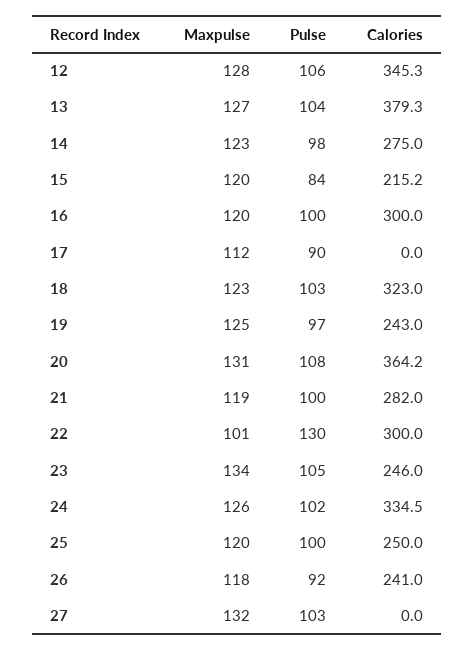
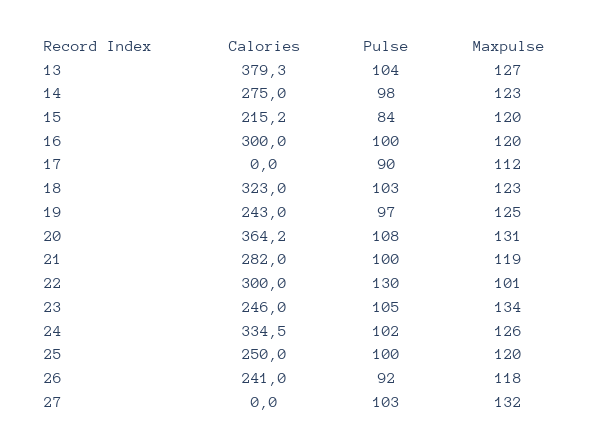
  {
    "Maxpulse": {
-     "12": 128,
      "13": 127,
      "14": 123,
      "15": 120,
      "16": 120,
      "17": 112,
      "18": 123,
      "19": 125,
      "20": 131,
      "21": 119,
      "22": 101,
      "23": 134,
      "24": 126,
      "25": 120,
      "26": 118,
      "27": 132
    },
    "Pulse": {
-     "12": 106,
      "13": 104,
      "14": 98,
      "15": 84,
      "16": 100,
      "17": 90,
      "18": 103,
      "19": 97,
      "20": 108,
      "21": 100,
      "22": 130,
      "23": 105,
      "24": 102,
      "25": 100,
      "26": 92,
      "27": 103
    },
    "Calories": {
-     "12": 345.3,
      "13": 379.3,
      "14": 275,
      "15": 215.2,
      "16": 300,
      "17": 0,
      "18": 323,
      "19": 243,
      "20": 364.2,
      "21": 282,
      "22": 300,
      "23": 246,
      "24": 334.5,
      "25": 250,
      "26": 241,
      "27": 0
    }
  }

